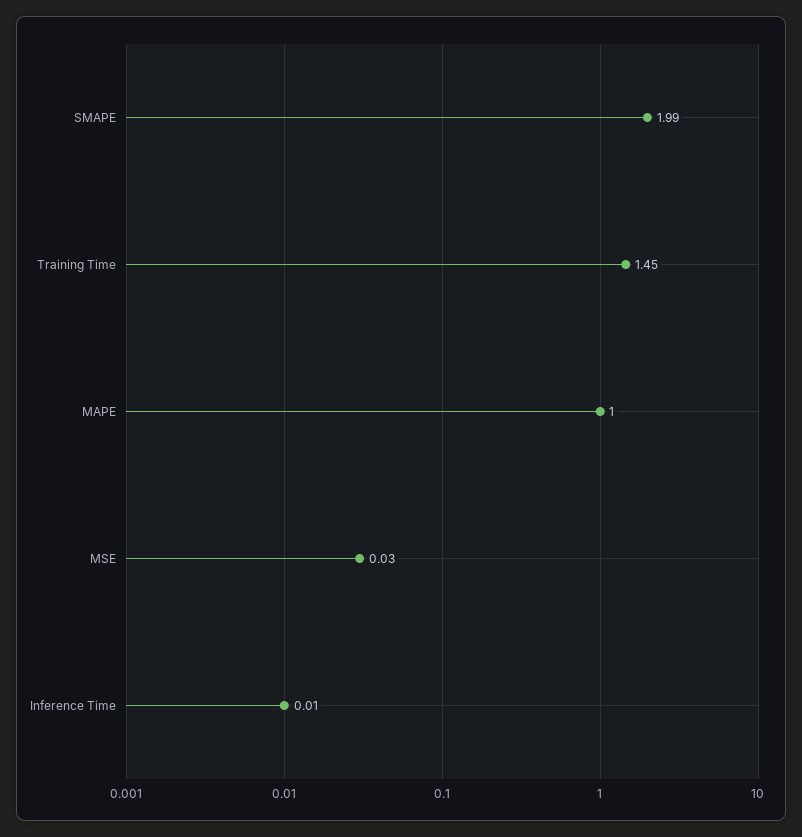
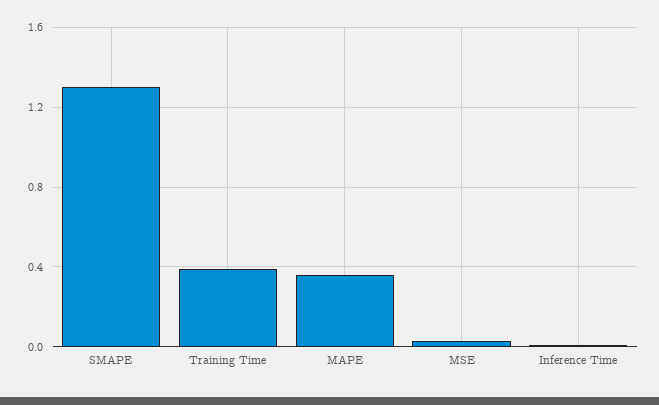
  {
-   "SMAPE": 1.99,
+   "SMAPE": 1.3,
-   "Training Time": 1.45,
+   "Training Time": 0.4,
-   "MAPE": 1,
+   "MAPE": 0.35,
    "MSE": 0.03,
    "Inference Time": 0.01
  }

